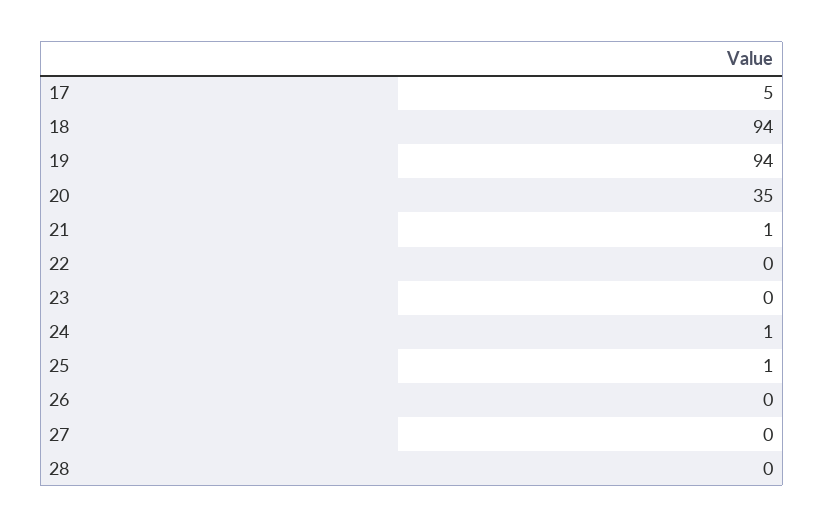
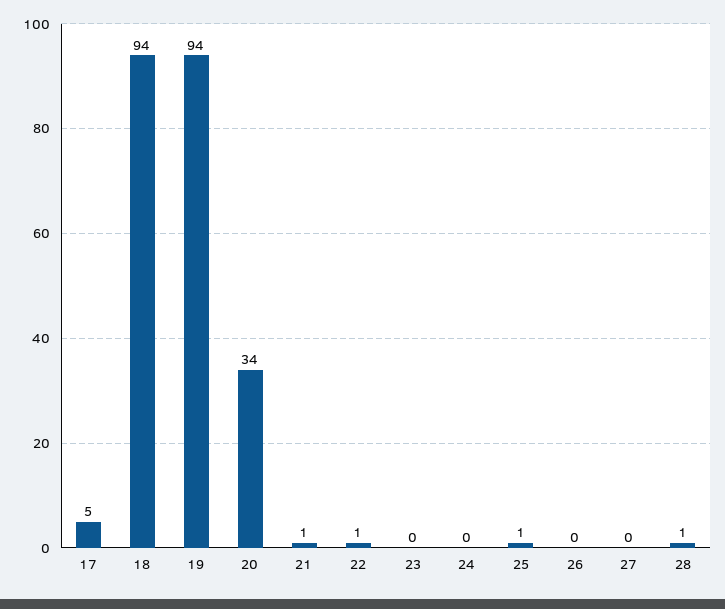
  {
    "17": 5,
    "18": 94,
    "19": 94,
-   "20": 35,
+   "20": 34,
    "21": 1,
-   "22": 0,
+   "22": 1,
    "23": 0,
-   "24": 1,
+   "24": 0,
    "25": 1,
    "26": 0,
    "27": 0,
-   "28": 0
+   "28": 1
  }

